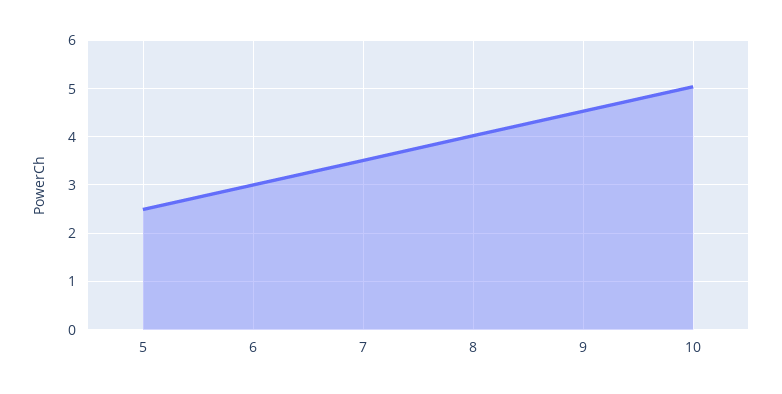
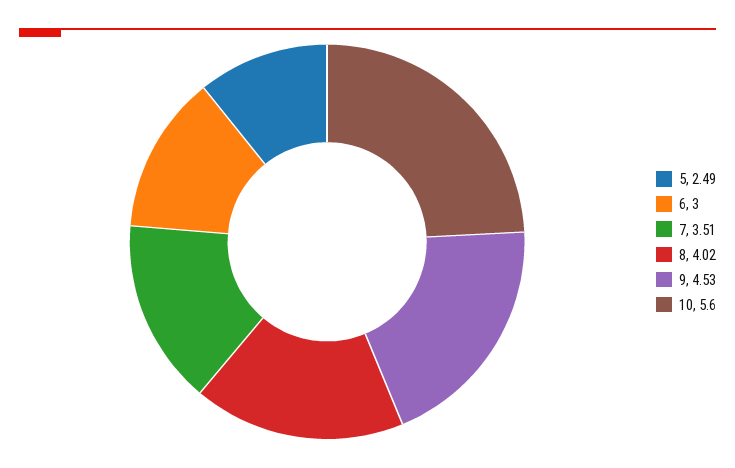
  {
    "5": 2.49,
    "6": 3,
    "7": 3.51,
    "8": 4.02,
    "9": 4.53,
-   "10": 5
+   "10": 5.6
  }

